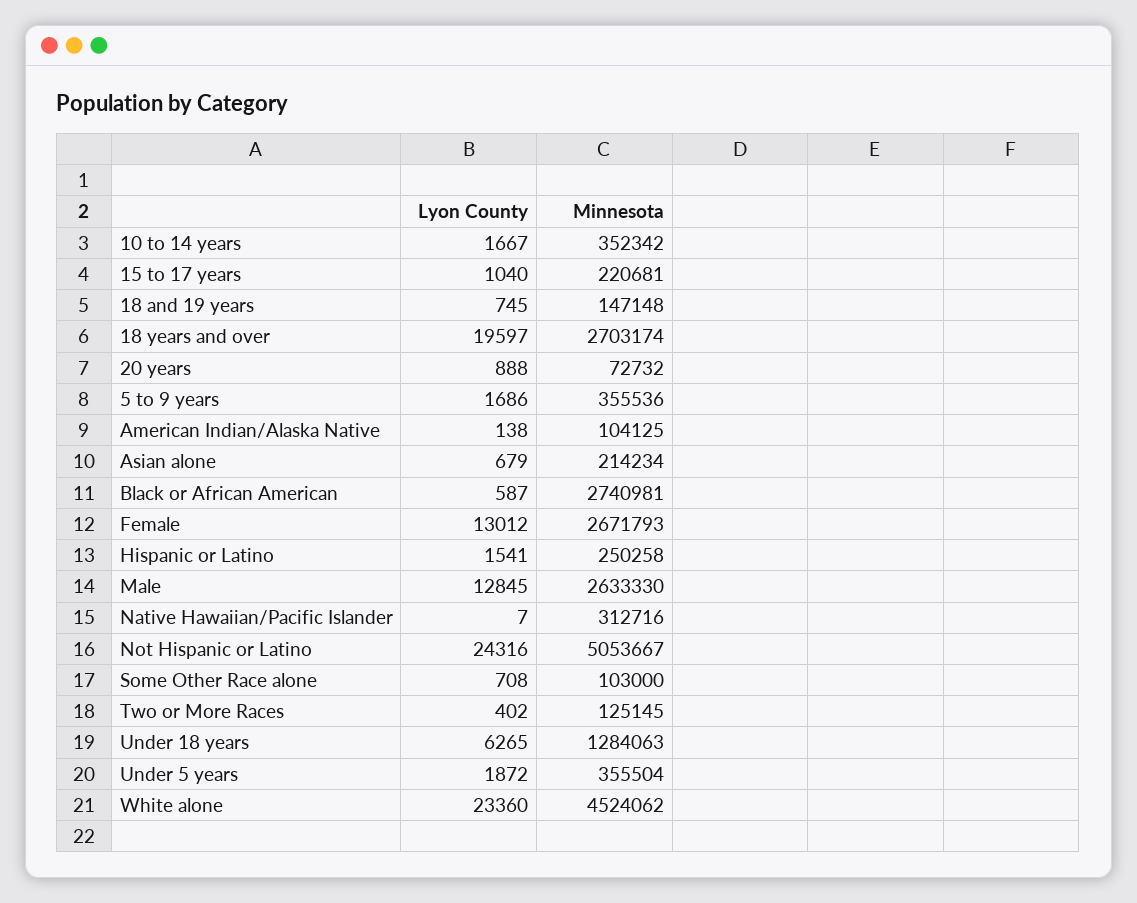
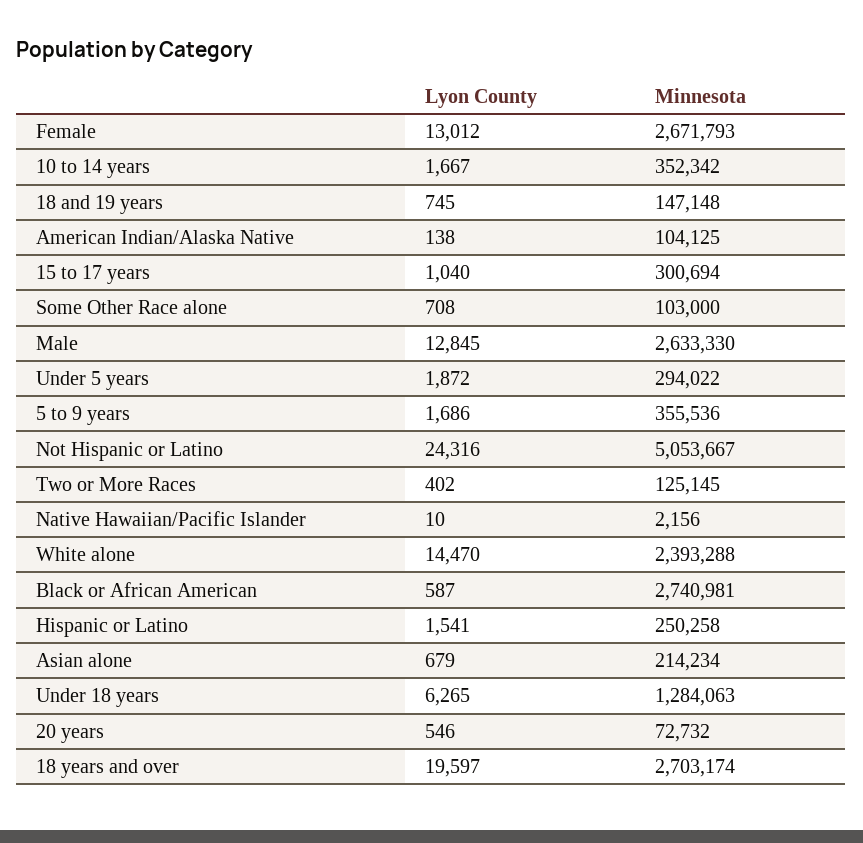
  {
    "Lyon County": {
      "10 to 14 years": 1667,
      "15 to 17 years": 1040,
      "18 and 19 years": 745,
      "18 years and over": 19597,
-     "20 years": 888,
+     "20 years": 546,
      "5 to 9 years": 1686,
      "American Indian/Alaska Native": 138,
      "Asian alone": 679,
      "Black or African American": 587,
      "Female": 13012,
      "Hispanic or Latino": 1541,
      "Male": 12845,
-     "Native Hawaiian/Pacific Islander": 7,
+     "Native Hawaiian/Pacific Islander": 10,
      "Not Hispanic or Latino": 24316,
      "Some Other Race alone": 708,
      "Two or More Races": 402,
      "Under 18 years": 6265,
      "Under 5 years": 1872,
-     "White alone": 23360
+     "White alone": 14470
    },
    "Minnesota": {
      "10 to 14 years": 352342,
-     "15 to 17 years": 220681,
+     "15 to 17 years": 300694,
      "18 and 19 years": 147148,
      "18 years and over": 2703174,
      "20 years": 72732,
      "5 to 9 years": 355536,
      "American Indian/Alaska Native": 104125,
      "Asian alone": 214234,
      "Black or African American": 2740981,
      "Female": 2671793,
      "Hispanic or Latino": 250258,
      "Male": 2633330,
-     "Native Hawaiian/Pacific Islander": 312716,
+     "Native Hawaiian/Pacific Islander": 2156,
      "Not Hispanic or Latino": 5053667,
      "Some Other Race alone": 103000,
      "Two or More Races": 125145,
      "Under 18 years": 1284063,
-     "Under 5 years": 355504,
+     "Under 5 years": 294022,
-     "White alone": 4524062
+     "White alone": 2393288
    }
  }

